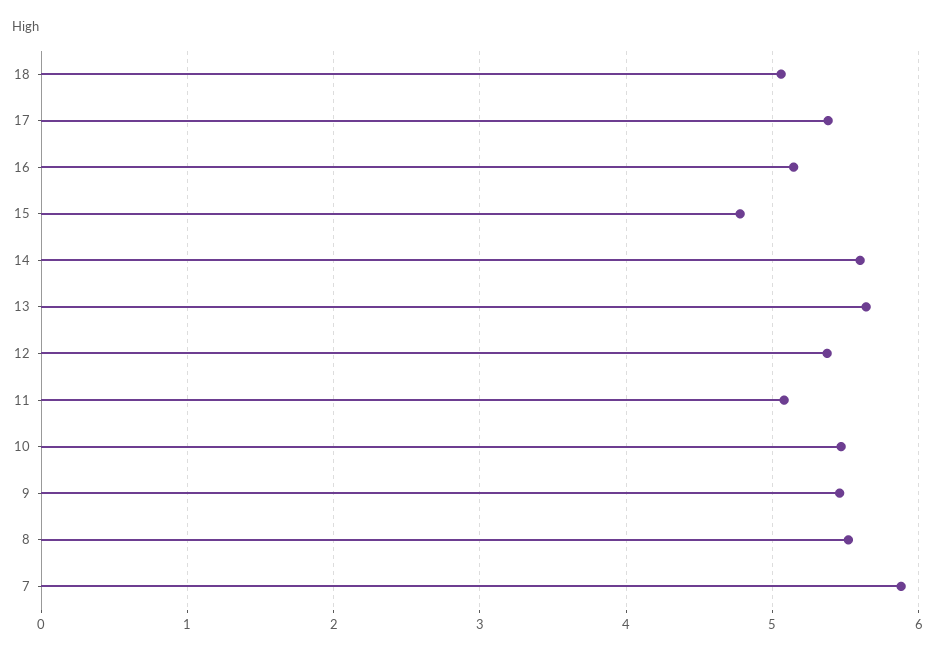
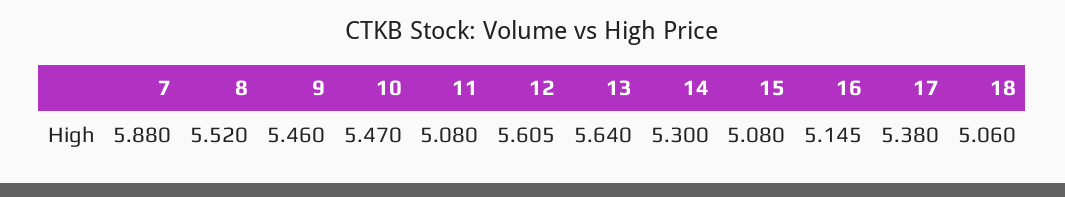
  {
    "18": 5.06,
    "17": 5.38,
    "16": 5.145,
-   "15": 4.8,
+   "15": 5.08,
-   "14": 5.6,
+   "14": 5.3,
    "13": 5.64,
-   "12": 5.4,
+   "12": 5.605,
    "11": 5.08,
    "10": 5.47,
    "9": 5.46,
    "8": 5.52,
    "7": 5.88
  }

